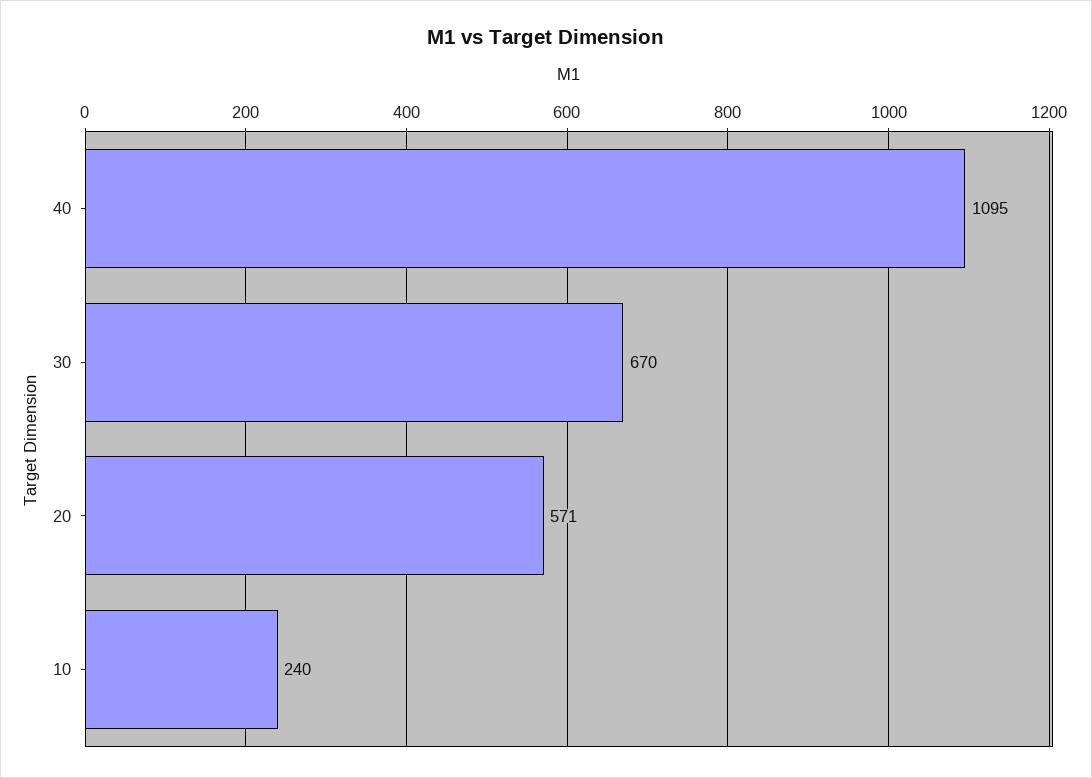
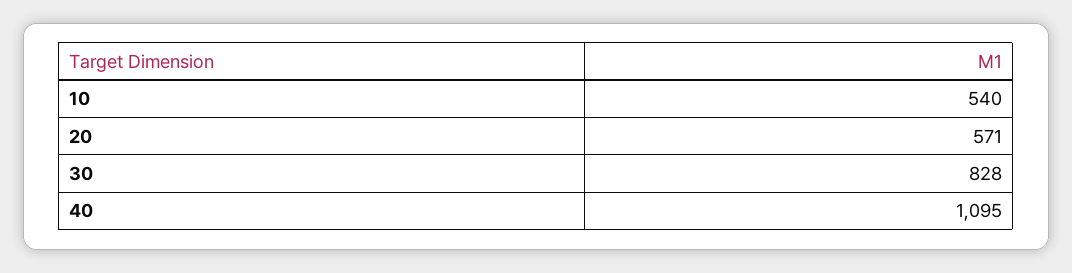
  {
    "40": 1095,
-   "30": 670,
+   "30": 828,
    "20": 571,
-   "10": 240
+   "10": 540
  }

